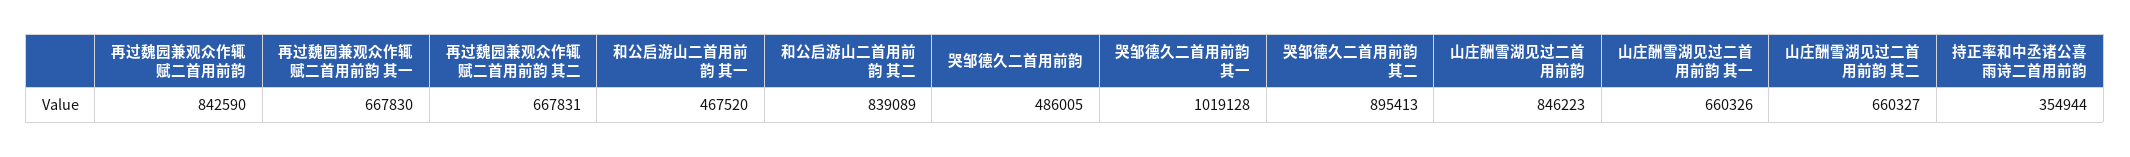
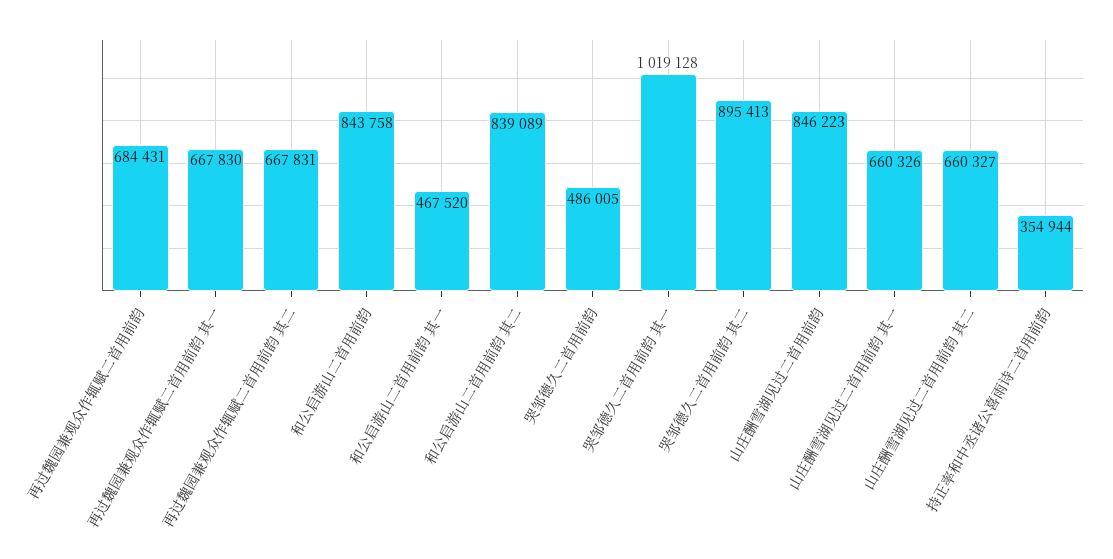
  {
-   "再过魏园兼观众作辄赋二首用前韵": 842590,
+   "再过魏园兼观众作辄赋二首用前韵": 684431,
    "再过魏园兼观众作辄赋二首用前韵 其一": 667830,
    "再过魏园兼观众作辄赋二首用前韵 其二": 667831,
    "和公启游山二首用前韵 其一": 467520,
    "和公启游山二首用前韵 其二": 839089,
    "哭邹德久二首用前韵": 486005,
    "哭邹德久二首用前韵 其一": 1019128,
    "哭邹德久二首用前韵 其二": 895413,
    "山庄酬雪湖见过二首用前韵": 846223,
    "山庄酬雪湖见过二首用前韵 其一": 660326,
    "山庄酬雪湖见过二首用前韵 其二": 660327,
-   "持正率和中丞诸公喜雨诗二首用前韵": 354944
+   "持正率和中丞诸公喜雨诗二首用前韵": 354944,
+   "和公启游山二首用前韵": 843758
  }

